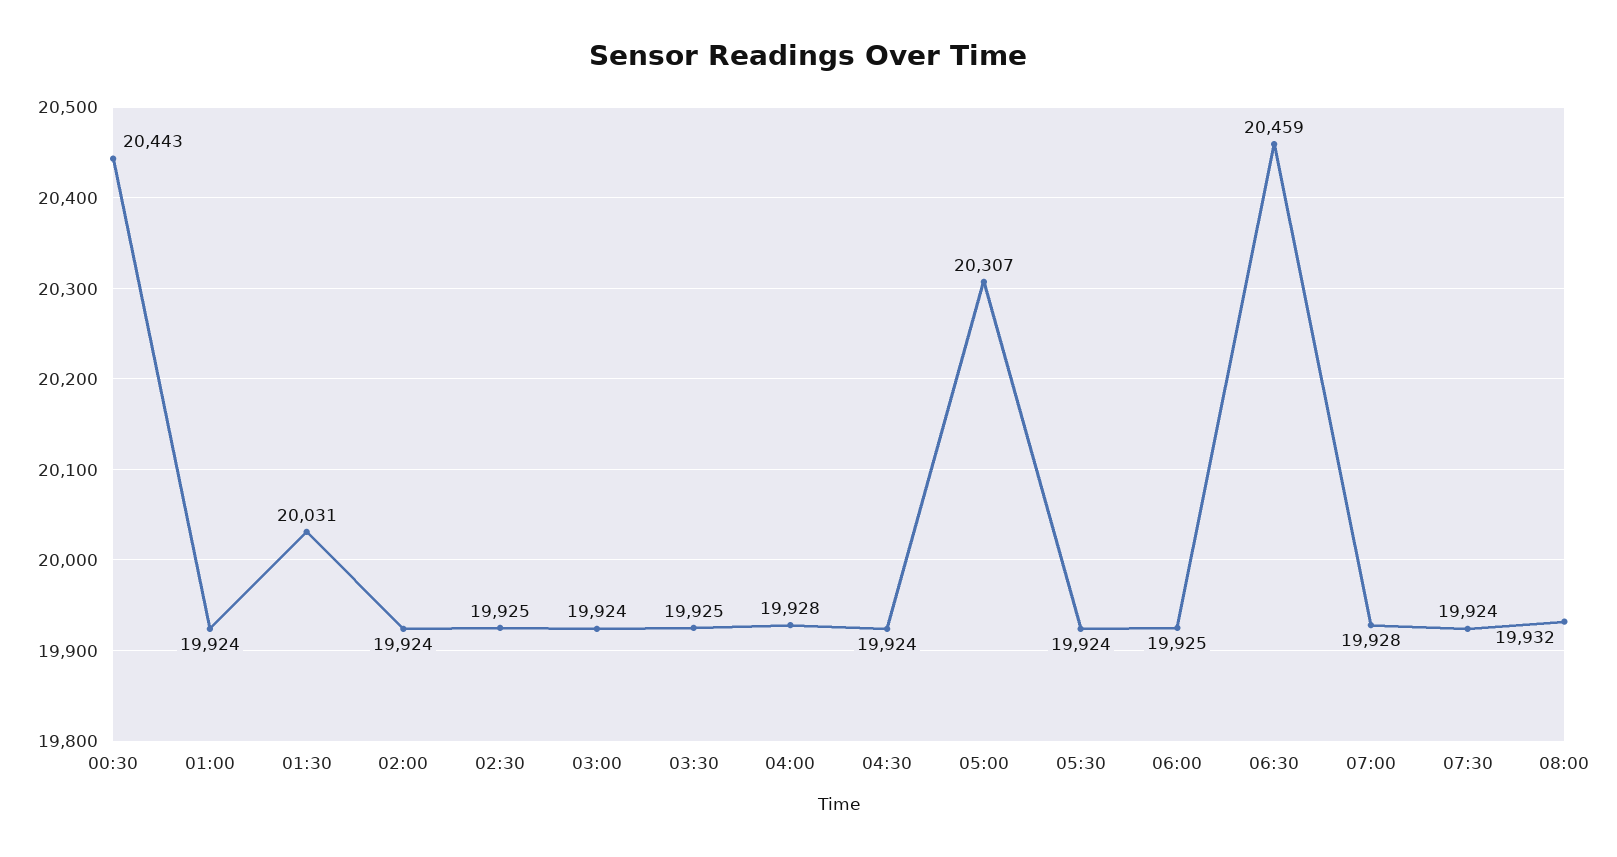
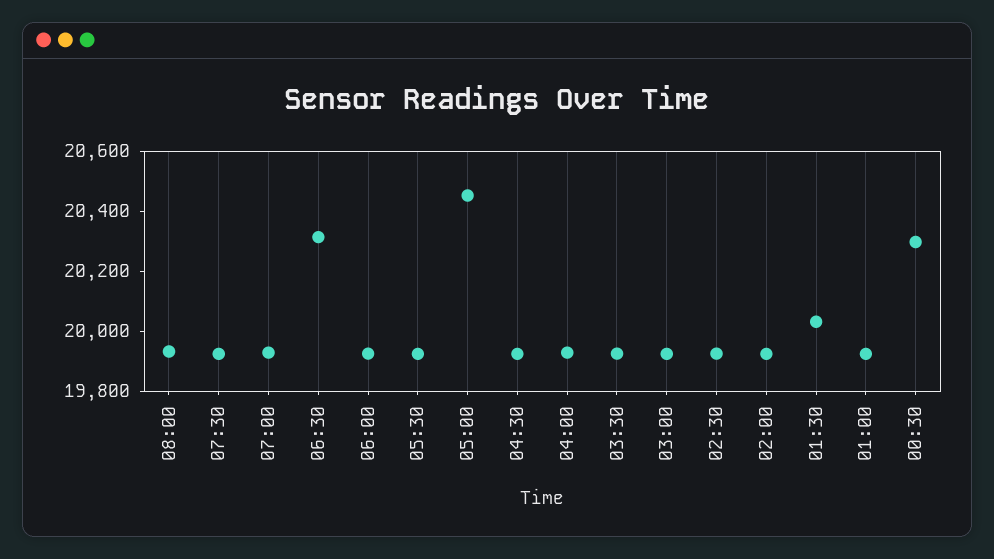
  {
-   "00:30": 20443,
+   "00:30": 20300,
    "01:00": 19924,
    "01:30": 20031,
    "02:00": 19924,
    "02:30": 19925,
    "03:00": 19924,
    "03:30": 19925,
    "04:00": 19928,
    "04:30": 19924,
-   "05:00": 20307,
+   "05:00": 20450,
    "05:30": 19924,
    "06:00": 19925,
-   "06:30": 20459,
+   "06:30": 20300,
    "07:00": 19928,
    "07:30": 19924,
    "08:00": 19932
  }

